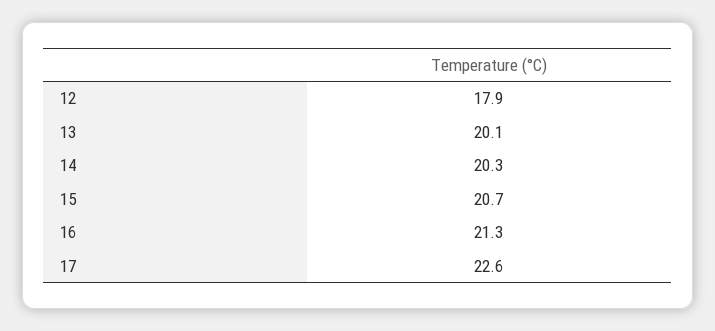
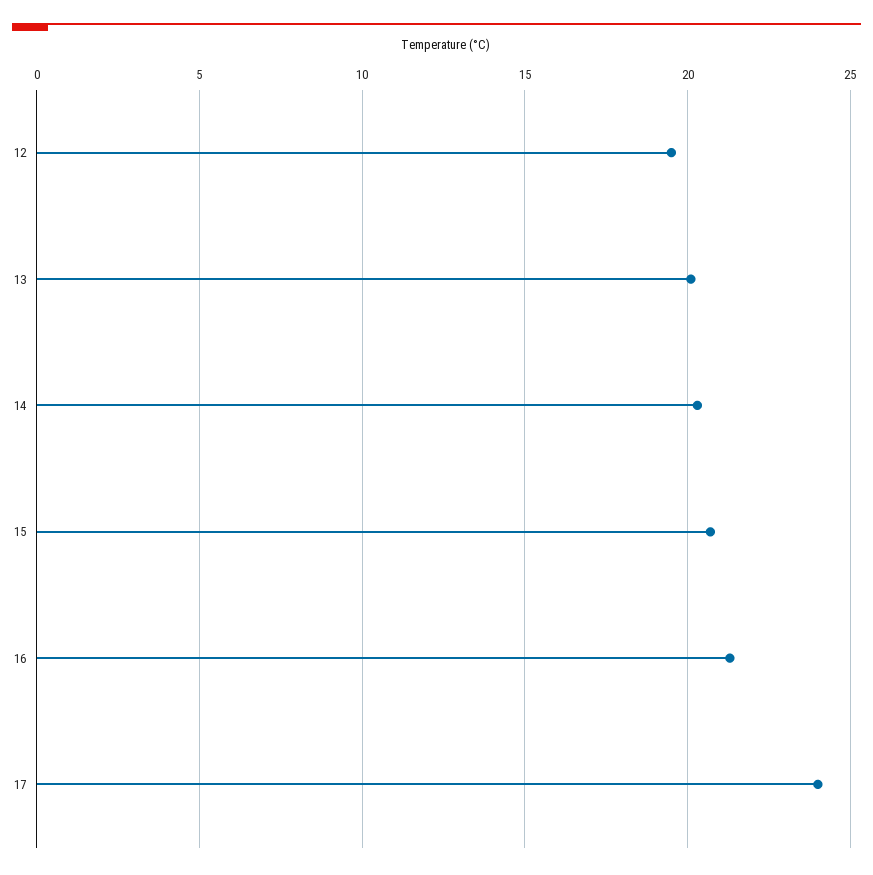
  {
-   "12": 17.9,
+   "12": 19.5,
    "13": 20.1,
    "14": 20.3,
    "15": 20.7,
    "16": 21.3,
-   "17": 22.6
+   "17": 24
  }

